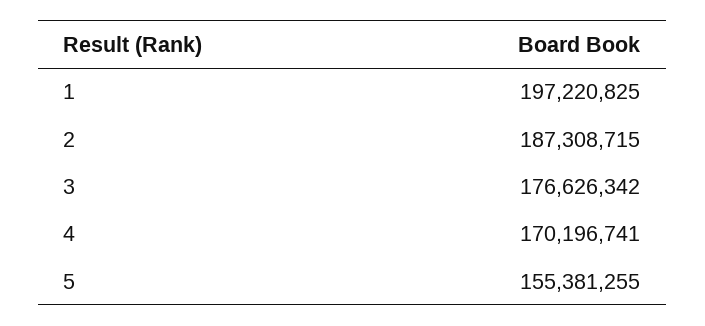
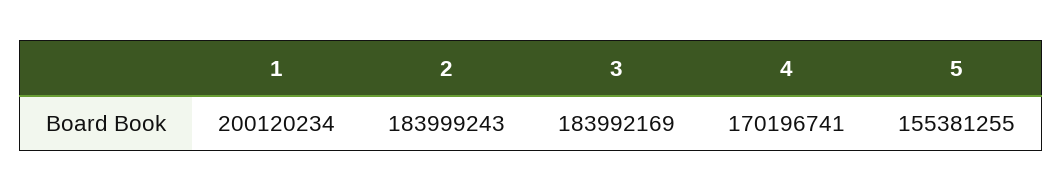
  {
-   "1": 197220825,
+   "1": 200120234,
-   "2": 187308715,
+   "2": 183999243,
-   "3": 176626342,
+   "3": 183992169,
    "4": 170196741,
    "5": 155381255
  }

